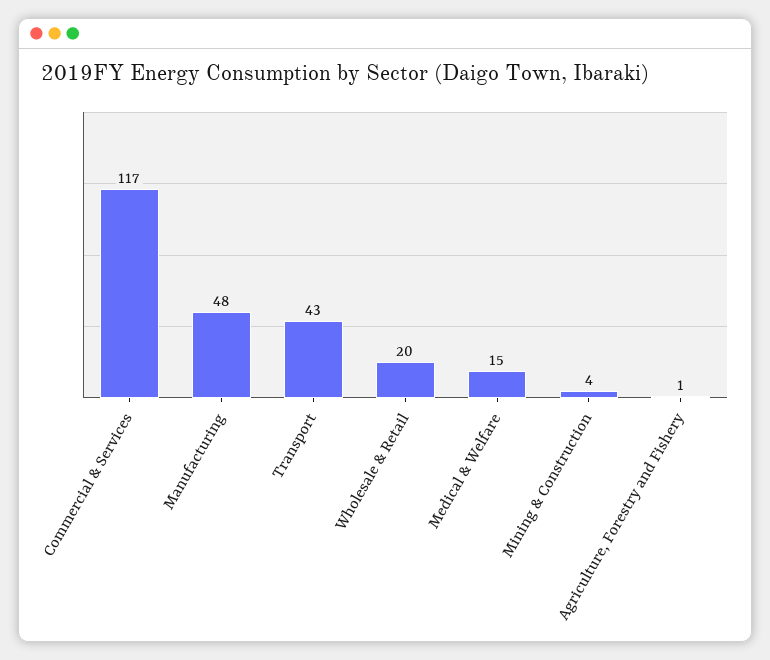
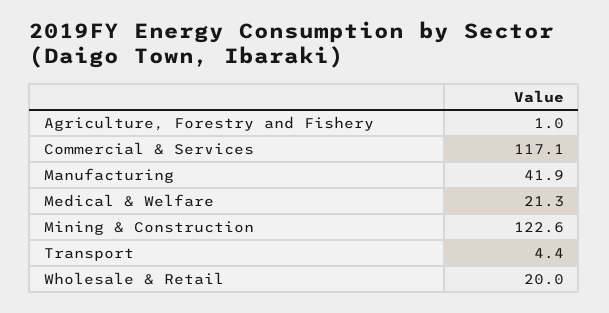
  {
    "Commercial & Services": 117.1,
-   "Manufacturing": 48,
+   "Manufacturing": 41.9,
-   "Transport": 43,
+   "Transport": 4.4,
    "Wholesale & Retail": 20,
-   "Medical & Welfare": 15,
+   "Medical & Welfare": 21.3,
-   "Mining & Construction": 4,
+   "Mining & Construction": 122.6,
    "Agriculture, Forestry and Fishery": 1
  }

